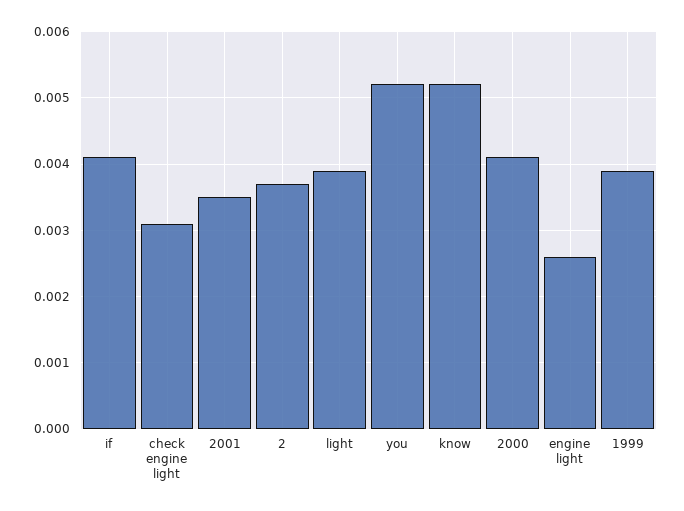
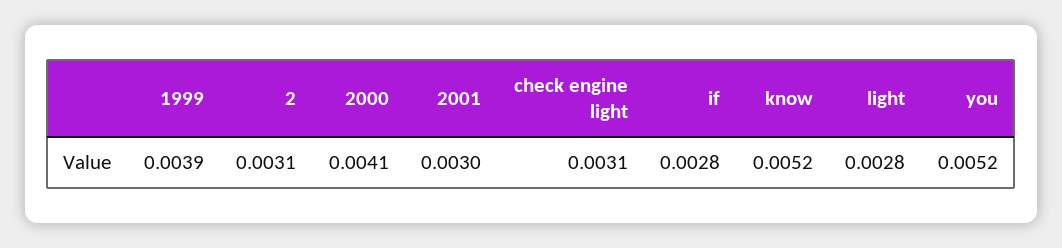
  {
-   "if": 0.0041,
+   "if": 0.0028,
    "check engine light": 0.0031,
-   "2001": 0.0035,
+   "2001": 0.003,
-   "2": 0.0037,
+   "2": 0.0031,
-   "light": 0.0039,
+   "light": 0.0028,
    "you": 0.0052,
    "know": 0.0052,
    "2000": 0.0041,
-   "engine light": 0.0026,
    "1999": 0.0039
  }

